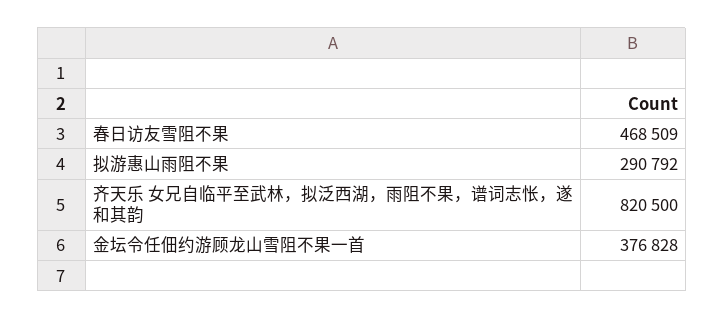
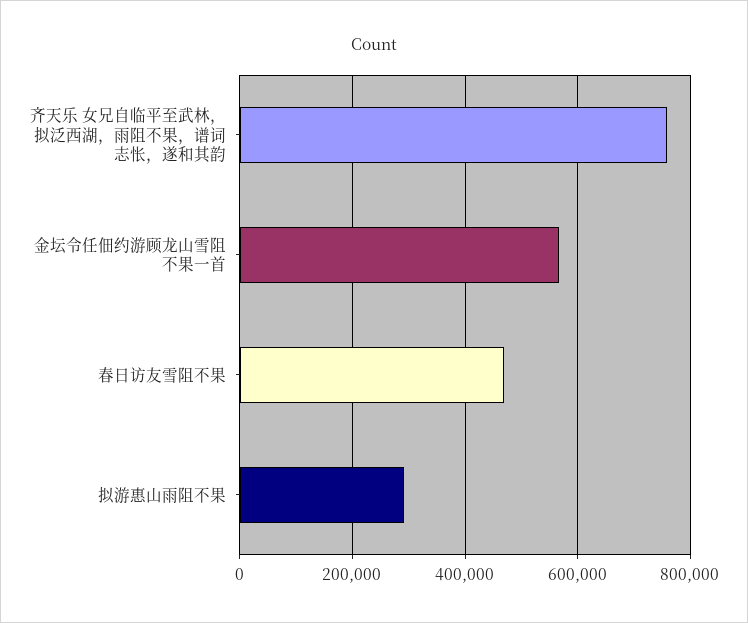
  {
    "春日访友雪阻不果": 468509,
    "拟游惠山雨阻不果": 290792,
-   "齐天乐 女兄自临平至武林，拟泛西湖，雨阻不果，谱词志怅，遂和其韵": 820500,
+   "齐天乐 女兄自临平至武林，拟泛西湖，雨阻不果，谱词志怅，遂和其韵": 760000,
-   "金坛令任佃约游顾龙山雪阻不果一首": 376828
+   "金坛令任佃约游顾龙山雪阻不果一首": 560000
  }

